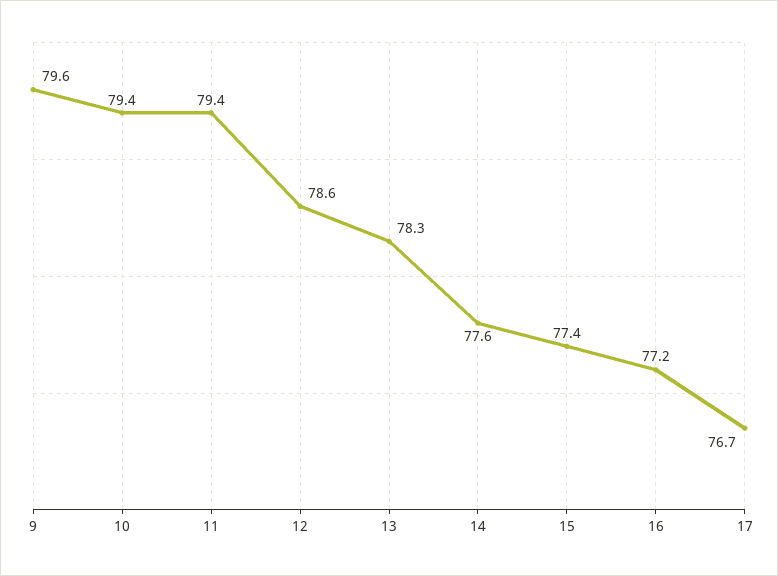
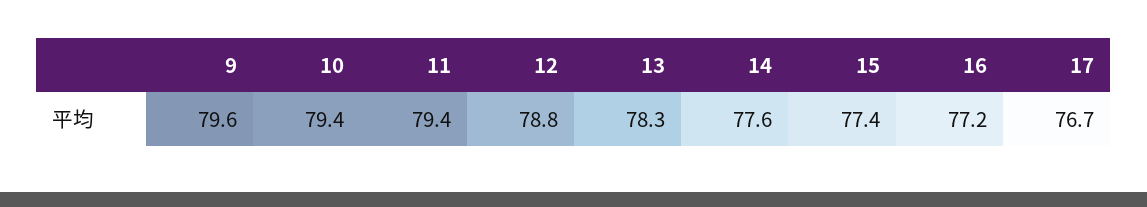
  {
    "9": 79.6,
    "10": 79.4,
    "11": 79.4,
-   "12": 78.6,
+   "12": 78.8,
    "13": 78.3,
    "14": 77.6,
    "15": 77.4,
    "16": 77.2,
    "17": 76.7
  }

